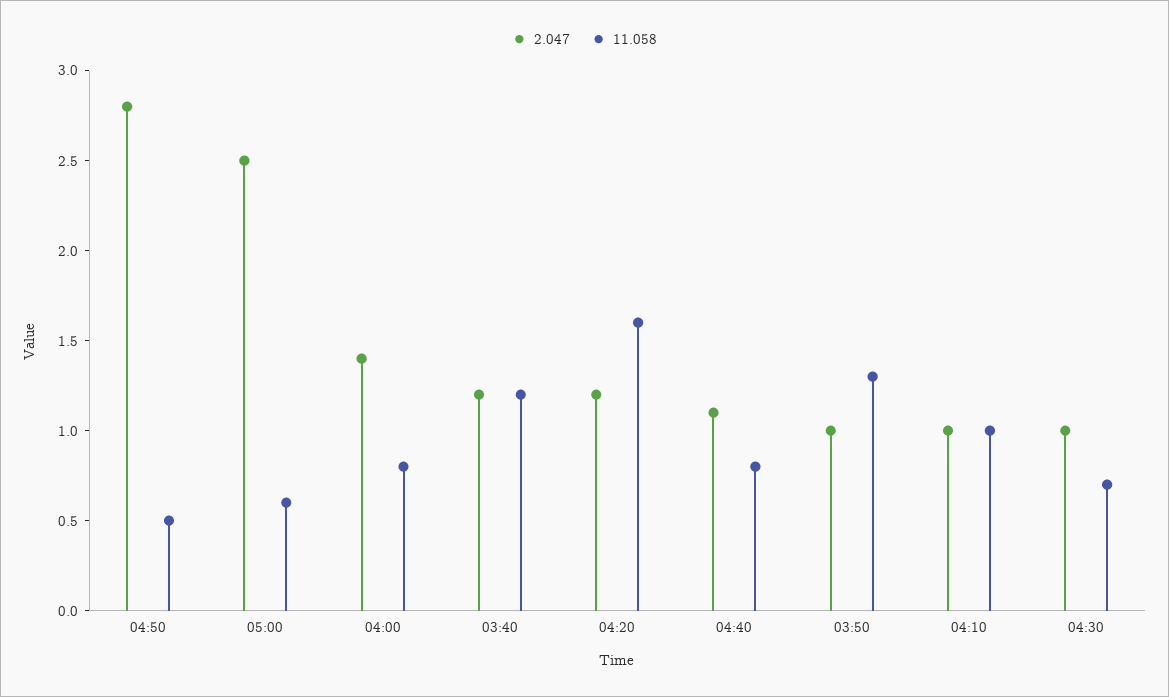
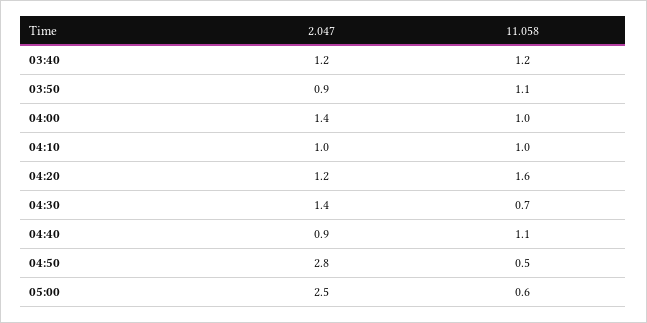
  {
    "2.047": {
      "04:50": 2.8,
      "05:00": 2.5,
      "04:00": 1.4,
      "03:40": 1.2,
      "04:20": 1.2,
-     "04:40": 1.1,
+     "04:40": 0.9,
-     "03:50": 1,
+     "03:50": 0.9,
      "04:10": 1,
-     "04:30": 1
+     "04:30": 1.4
    },
    "11.058": {
      "04:50": 0.5,
      "05:00": 0.6,
-     "04:00": 0.8,
+     "04:00": 1,
      "03:40": 1.2,
      "04:20": 1.6,
-     "04:40": 0.8,
+     "04:40": 1.1,
-     "03:50": 1.3,
+     "03:50": 1.1,
      "04:10": 1,
      "04:30": 0.7
    }
  }

